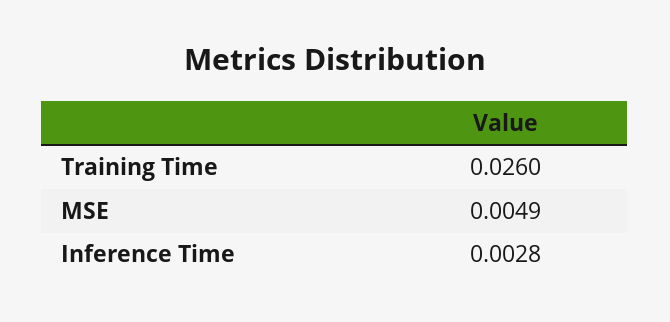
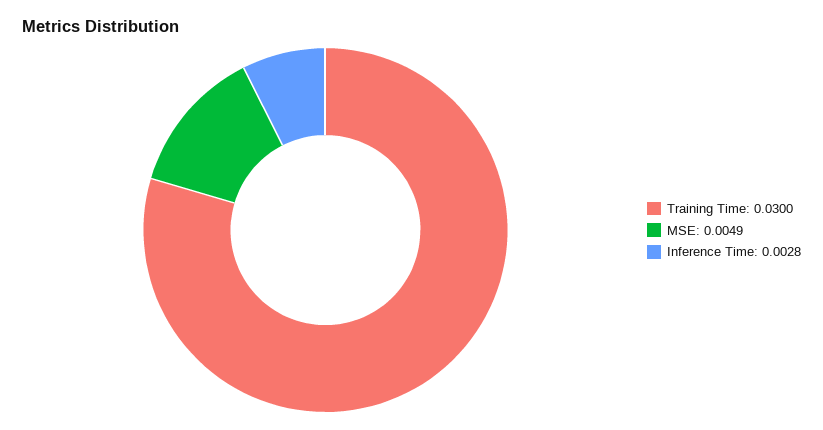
  {
-   "Training Time": 0.026,
+   "Training Time": 0.03,
    "MSE": 0.0049,
    "Inference Time": 0.0028
  }

